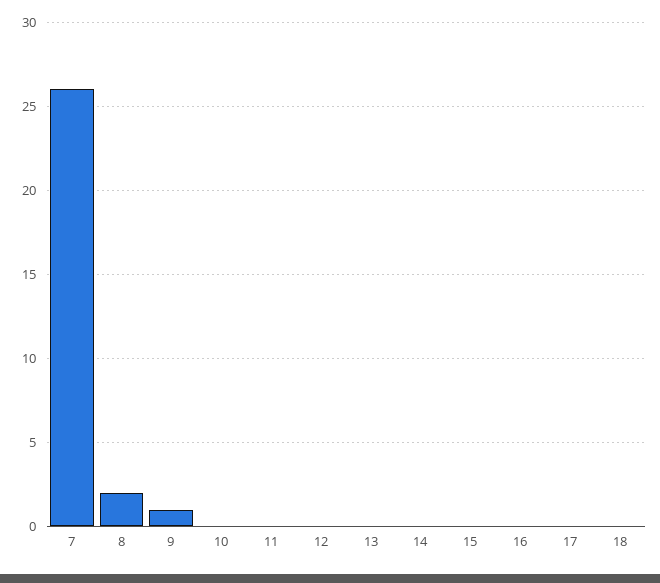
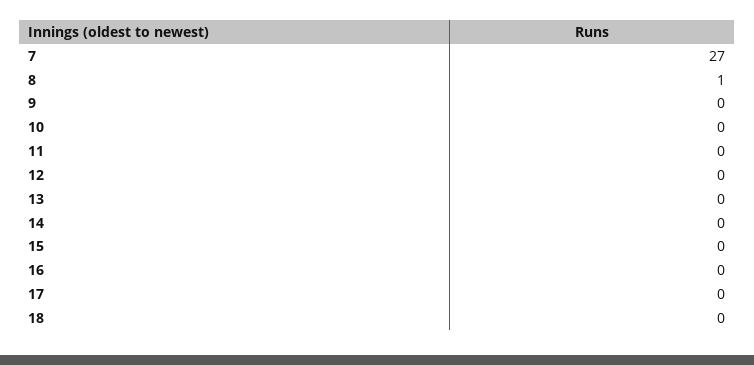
  {
-   "7": 26,
+   "7": 27,
-   "8": 2,
+   "8": 1,
-   "9": 1,
+   "9": 0,
    "10": 0,
    "11": 0,
    "12": 0,
    "13": 0,
    "14": 0,
    "15": 0,
    "16": 0,
    "17": 0,
    "18": 0
  }

